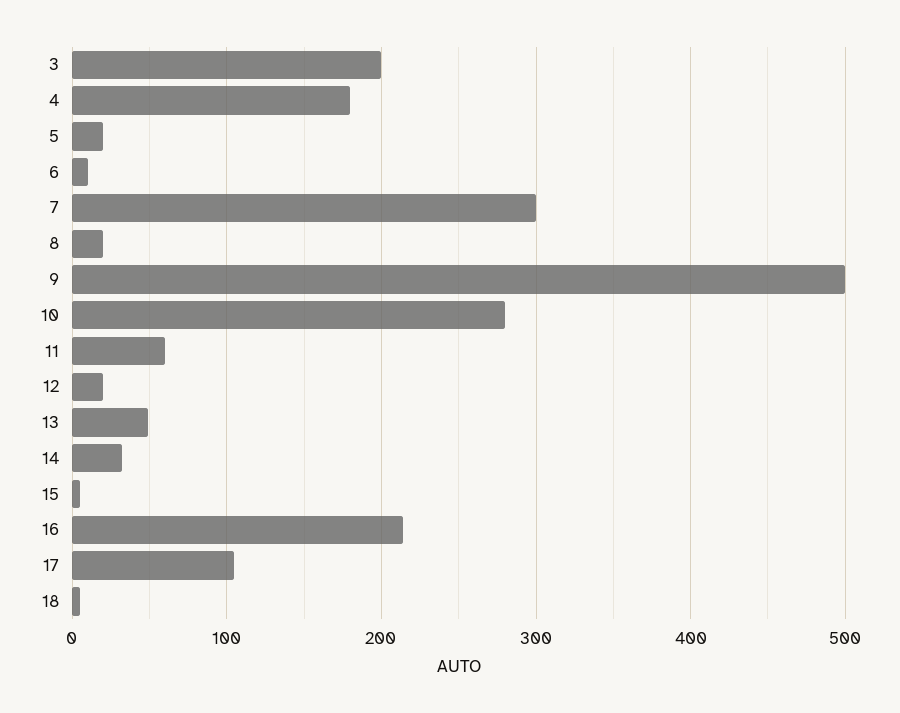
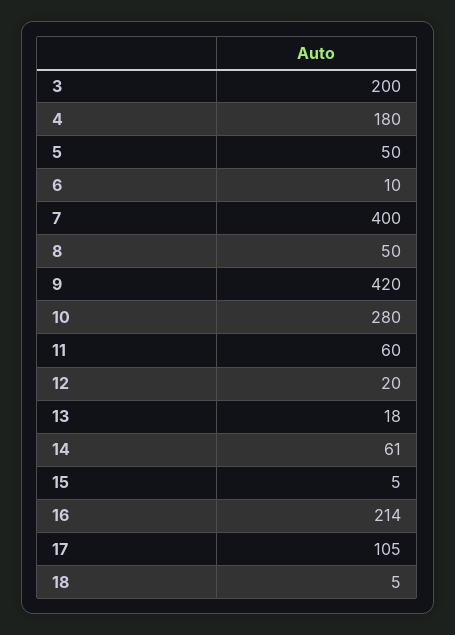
  {
    "3": 200,
    "4": 180,
-   "5": 20,
+   "5": 50,
    "6": 10,
-   "7": 300,
+   "7": 400,
-   "8": 20,
+   "8": 50,
-   "9": 500,
+   "9": 420,
    "10": 280,
    "11": 60,
    "12": 20,
-   "13": 50,
+   "13": 18,
-   "14": 30,
+   "14": 61,
    "15": 5,
    "16": 214,
    "17": 105,
    "18": 5
  }

